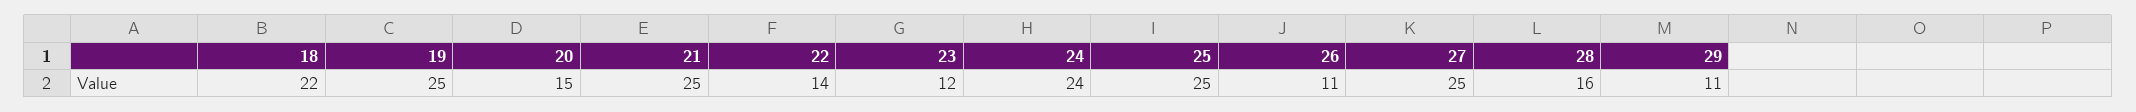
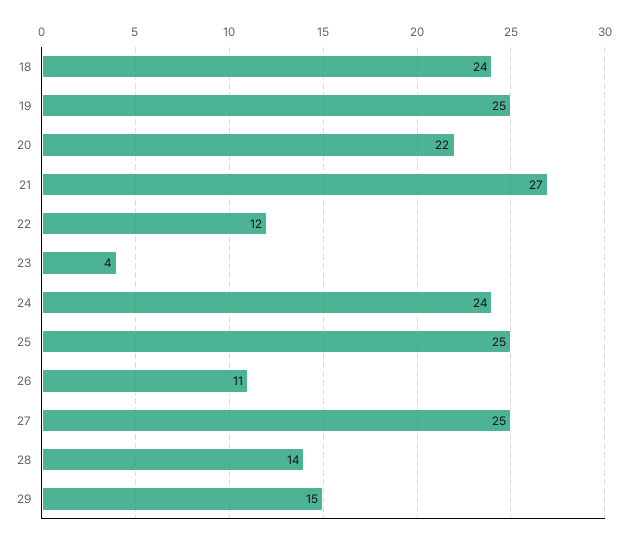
  {
-   "18": 22,
+   "18": 24,
    "19": 25,
-   "20": 15,
+   "20": 22,
-   "21": 25,
+   "21": 27,
-   "22": 14,
+   "22": 12,
-   "23": 12,
+   "23": 4,
    "24": 24,
    "25": 25,
    "26": 11,
    "27": 25,
-   "28": 16,
+   "28": 14,
-   "29": 11
+   "29": 15
  }

